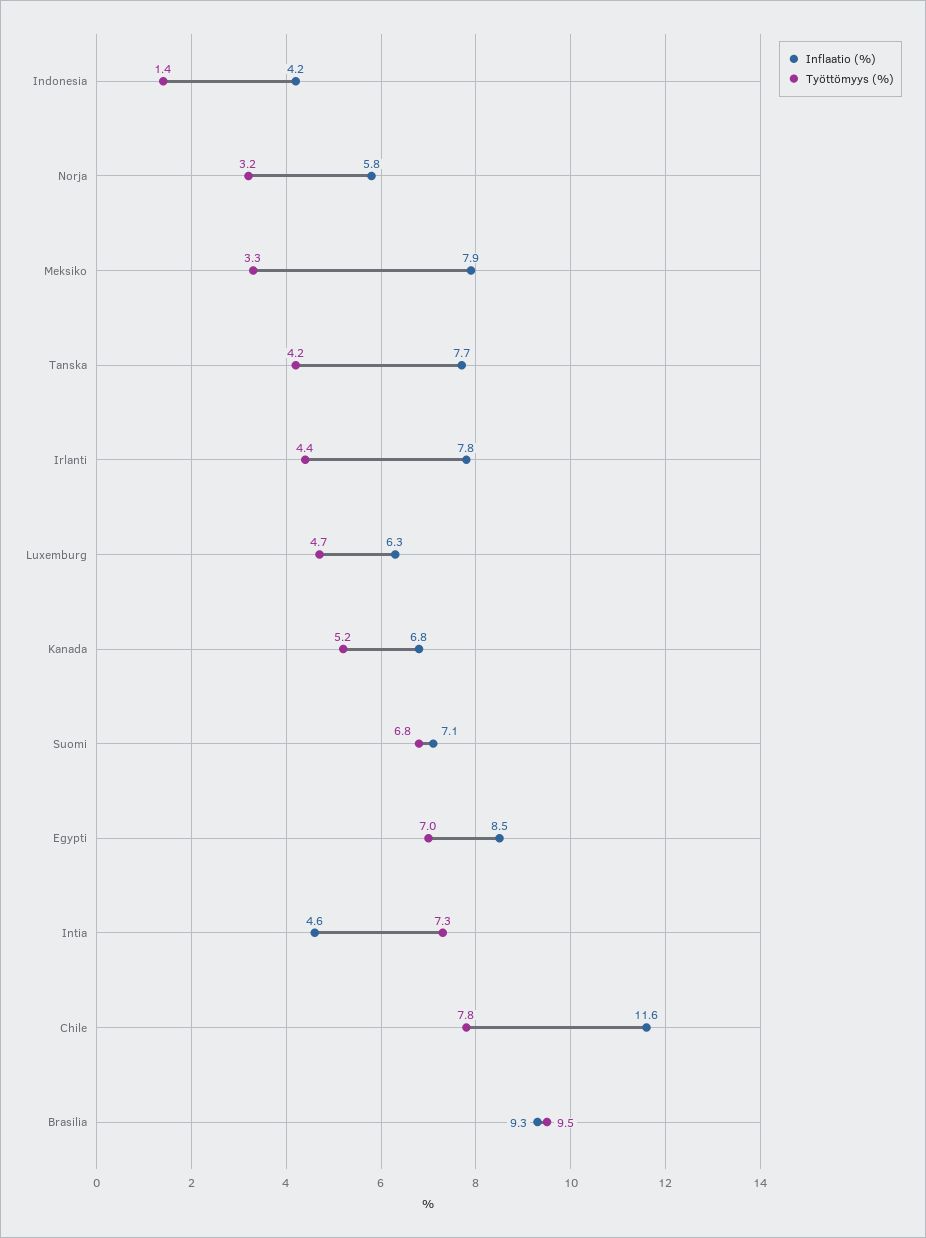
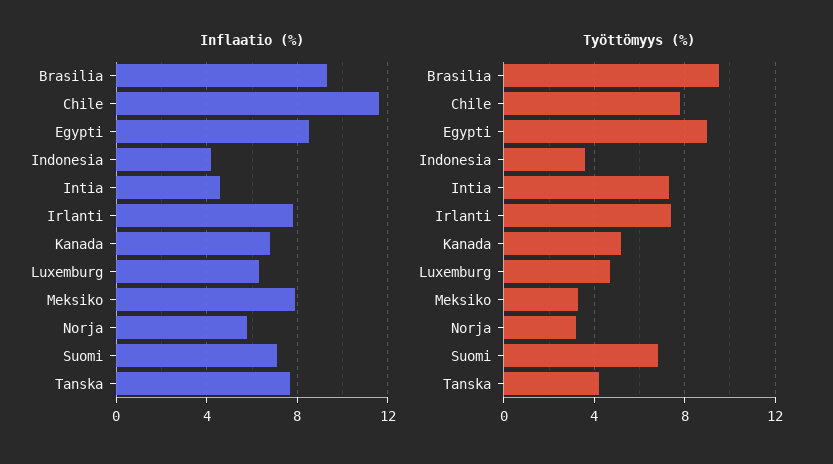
  {
    "Inflaatio (%)": {
      "Indonesia": 4.2,
      "Norja": 5.8,
      "Meksiko": 7.9,
      "Tanska": 7.7,
      "Irlanti": 7.8,
      "Luxemburg": 6.3,
      "Kanada": 6.8,
      "Suomi": 7.1,
      "Egypti": 8.5,
      "Intia": 4.6,
      "Chile": 11.6,
      "Brasilia": 9.3
    },
    "Työttömyys (%)": {
-     "Indonesia": 1.4,
+     "Indonesia": 3.5,
      "Norja": 3.2,
      "Meksiko": 3.3,
      "Tanska": 4.2,
-     "Irlanti": 4.4,
+     "Irlanti": 7.5,
      "Luxemburg": 4.7,
      "Kanada": 5.2,
      "Suomi": 6.8,
-     "Egypti": 7,
+     "Egypti": 9,
      "Intia": 7.3,
      "Chile": 7.8,
      "Brasilia": 9.5
    }
  }

